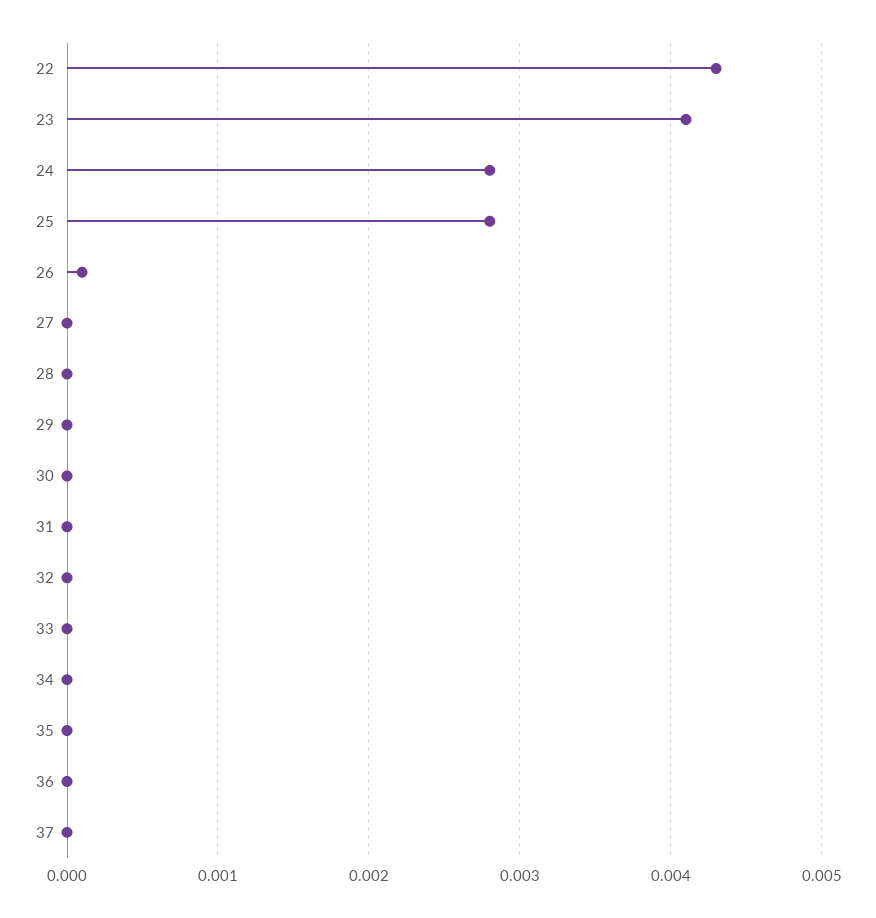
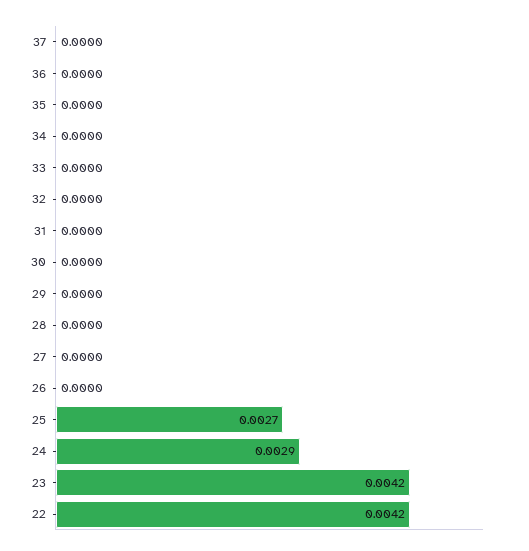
  {
-   "22": 0.0043,
+   "22": 0.0042,
-   "23": 0.0041,
+   "23": 0.0042,
-   "24": 0.0028,
+   "24": 0.0029,
-   "25": 0.0028,
+   "25": 0.0027,
-   "26": 0.0001,
+   "26": 0,
    "27": 0,
    "28": 0,
    "29": 0,
    "30": 0,
    "31": 0,
    "32": 0,
    "33": 0,
    "34": 0,
    "35": 0,
    "36": 0,
    "37": 0
  }

